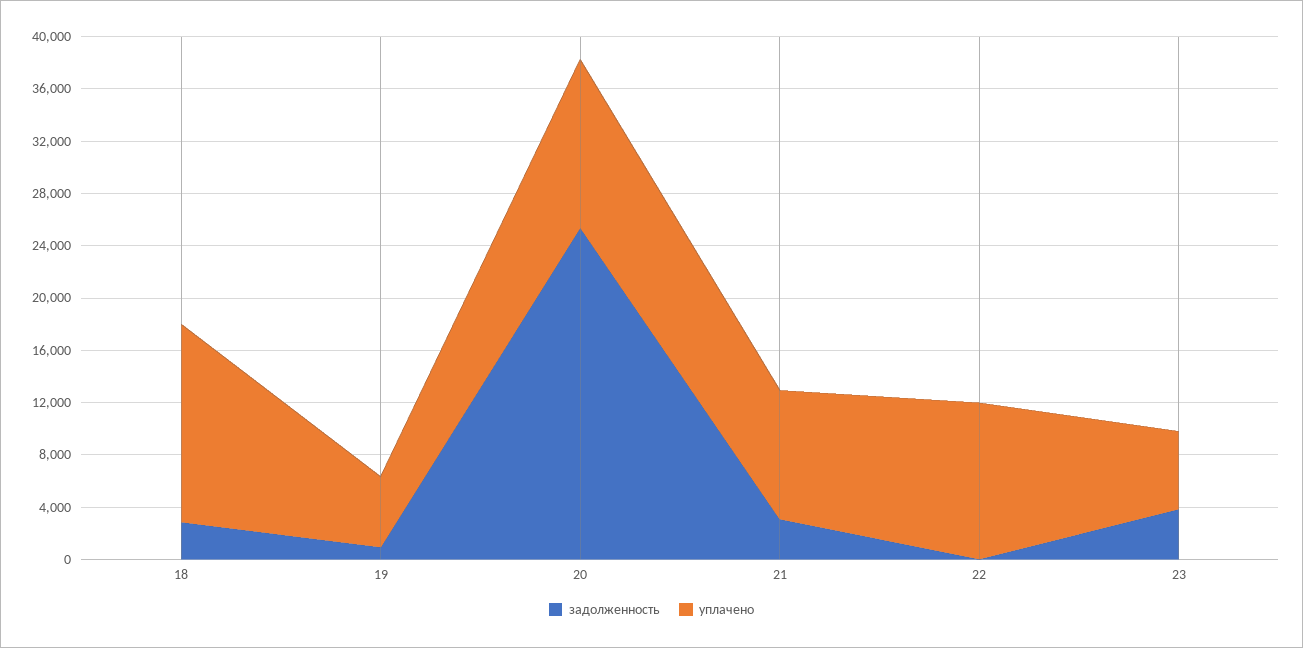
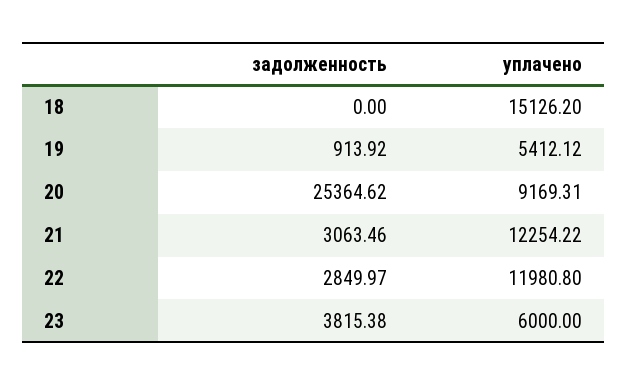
  {
    "задолженность": {
-     "18": 3000,
+     "18": 0,
      "19": 913.92,
      "20": 25364.62,
      "21": 3063.46,
-     "22": 0,
+     "22": 2849.97,
      "23": 3815.38
    },
    "уплачено": {
      "18": 15126.2,
      "19": 5412.12,
-     "20": 13000,
+     "20": 9169.31,
-     "21": 10000,
+     "21": 12254.22,
      "22": 11980.8,
      "23": 6000
    }
  }

